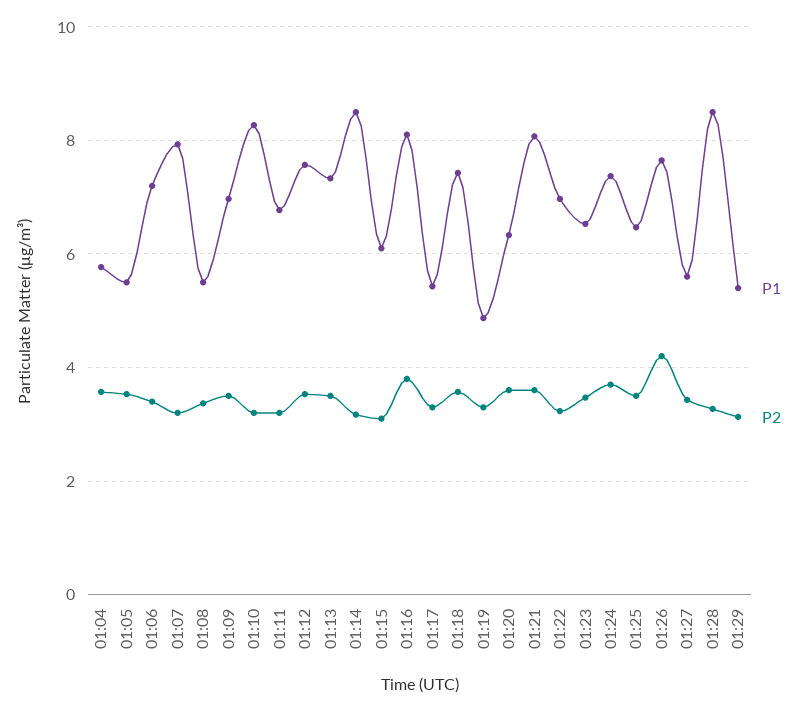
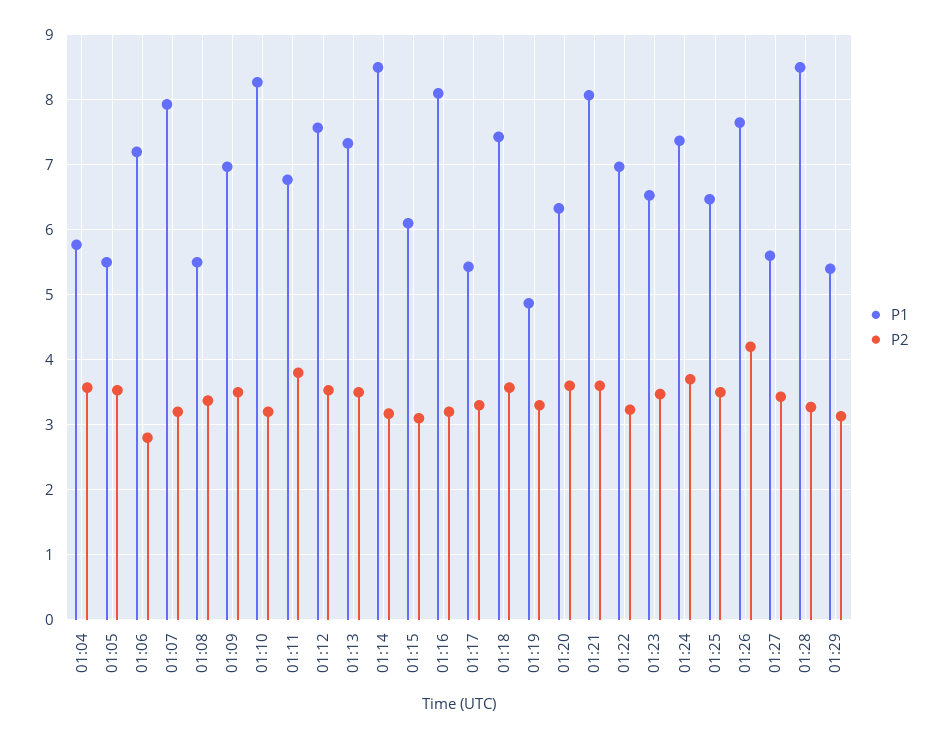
  {
    "P1": {
      "01:04": 5.8,
      "01:05": 5.5,
      "01:06": 7.2,
      "01:07": 7.9,
      "01:08": 5.5,
      "01:09": 7,
      "01:10": 8.3,
      "01:11": 6.8,
      "01:12": 7.6,
      "01:13": 7.3,
      "01:14": 8.5,
      "01:15": 6.1,
      "01:16": 8.1,
      "01:17": 5.4,
      "01:18": 7.4,
      "01:19": 4.9,
      "01:20": 6.3,
      "01:21": 8.1,
      "01:22": 7,
      "01:23": 6.5,
      "01:24": 7.4,
      "01:25": 6.5,
      "01:26": 7.7,
      "01:27": 5.6,
      "01:28": 8.5,
      "01:29": 5.4
    },
    "P2": {
      "01:04": 3.6,
      "01:05": 3.5,
-     "01:06": 3.4,
+     "01:06": 2.8,
      "01:07": 3.2,
      "01:08": 3.4,
      "01:09": 3.5,
      "01:10": 3.2,
-     "01:11": 3.2,
+     "01:11": 3.8,
      "01:12": 3.5,
      "01:13": 3.5,
      "01:14": 3.2,
      "01:15": 3.1,
-     "01:16": 3.8,
+     "01:16": 3.2,
      "01:17": 3.3,
      "01:18": 3.6,
      "01:19": 3.3,
      "01:20": 3.6,
      "01:21": 3.6,
      "01:22": 3.2,
      "01:23": 3.5,
      "01:24": 3.7,
      "01:25": 3.5,
      "01:26": 4.2,
      "01:27": 3.4,
      "01:28": 3.3,
      "01:29": 3.1
    }
  }

